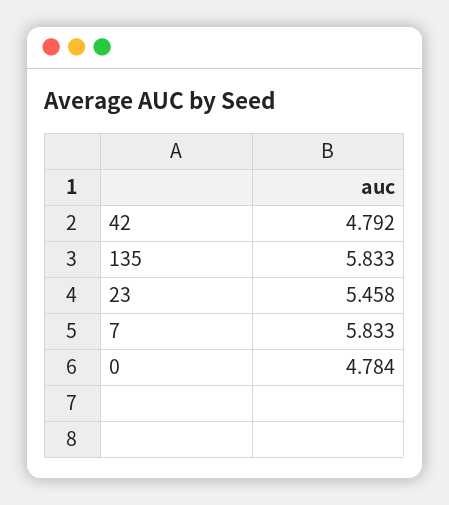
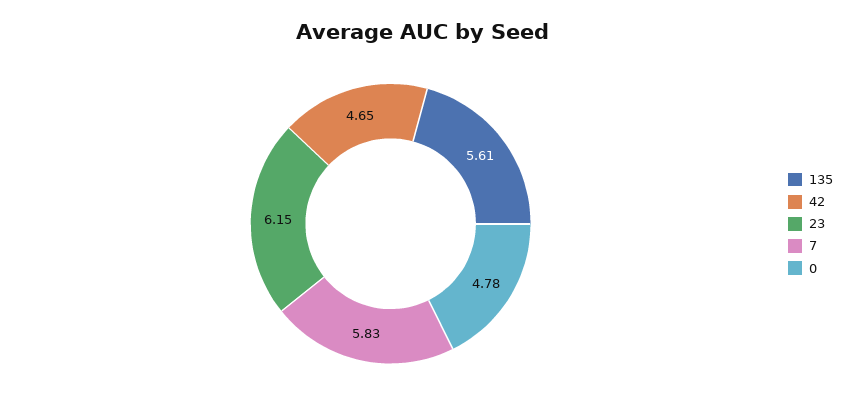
  {
-   "42": 4.792,
+   "42": 4.65,
-   "135": 5.833,
+   "135": 5.61,
-   "23": 5.458,
+   "23": 6.15,
    "7": 5.833,
    "0": 4.784
  }

